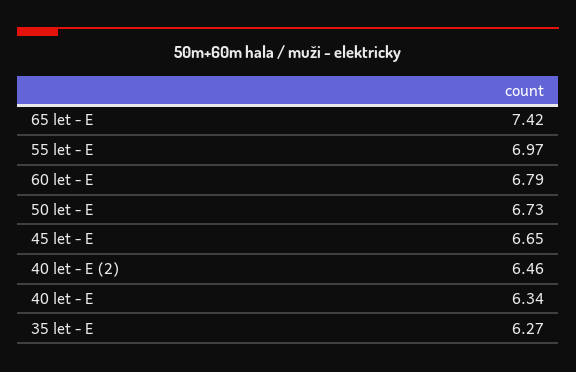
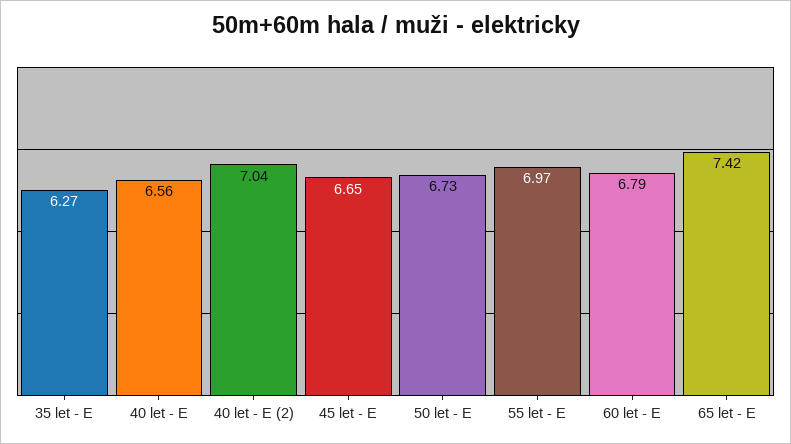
  {
    "65 let - E": 7.42,
    "55 let - E": 6.97,
    "60 let - E": 6.79,
    "50 let - E": 6.73,
    "45 let - E": 6.65,
-   "40 let - E (2)": 6.46,
+   "40 let - E (2)": 7.04,
-   "40 let - E": 6.34,
+   "40 let - E": 6.56,
    "35 let - E": 6.27
  }

